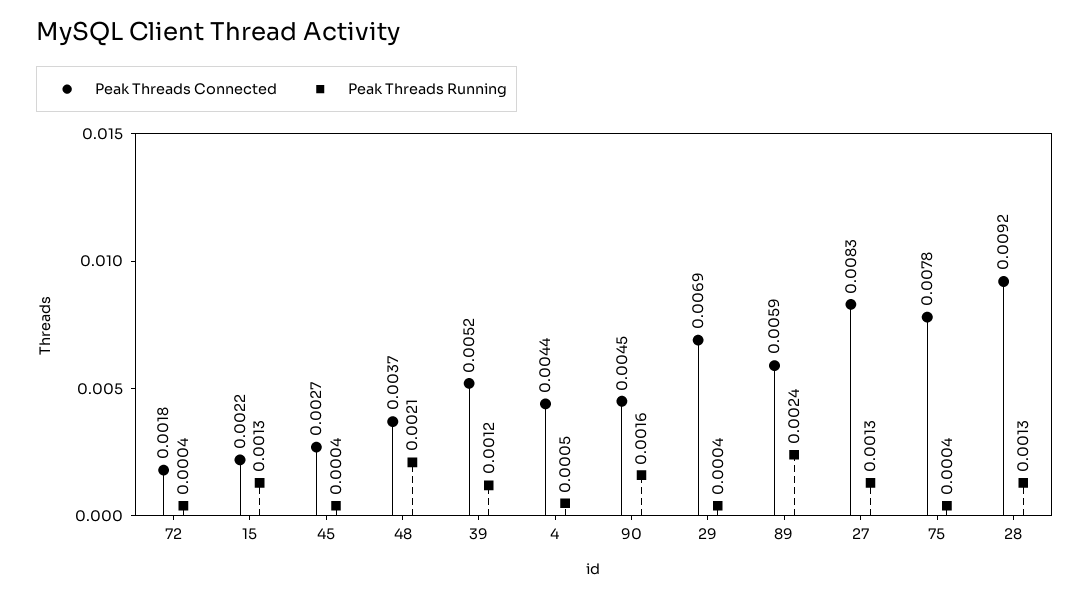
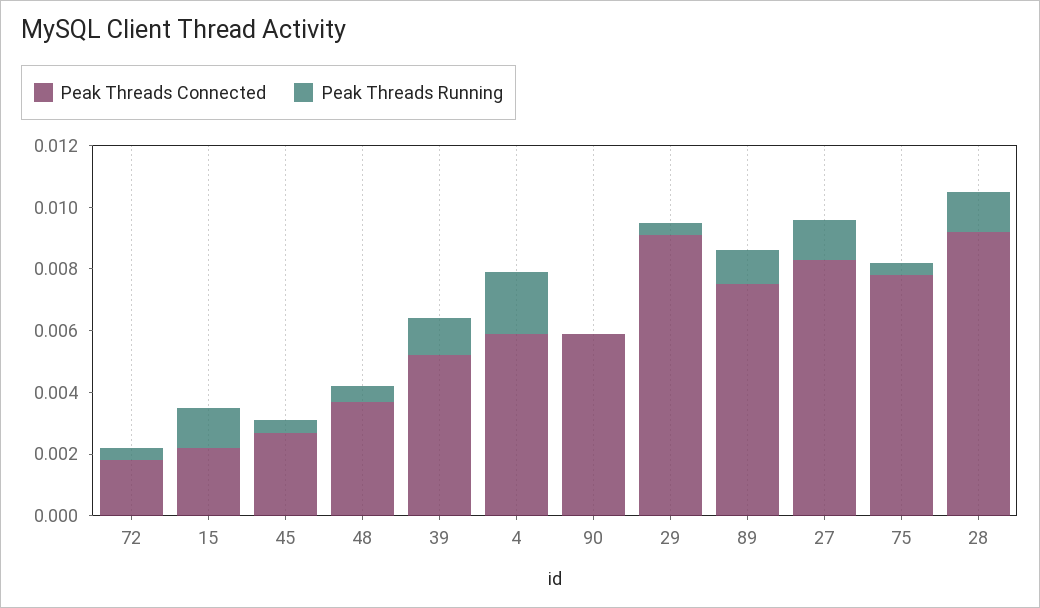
  {
    "Peak Threads Connected": {
      "72": 0.0018,
      "15": 0.0022,
      "45": 0.0027,
      "48": 0.0037,
      "39": 0.0052,
-     "4": 0.0044,
+     "4": 0.006,
-     "90": 0.0045,
+     "90": 0.006,
-     "29": 0.0069,
+     "29": 0.009,
-     "89": 0.0059,
+     "89": 0.0075,
      "27": 0.0083,
      "75": 0.0078,
      "28": 0.0092
    },
    "Peak Threads Running": {
      "72": 0.0004,
      "15": 0.0013,
      "45": 0.0004,
-     "48": 0.0021,
+     "48": 0.0005,
      "39": 0.0012,
-     "4": 0.0005,
+     "4": 0.002,
-     "90": 0.0016,
+     "90": 0,
      "29": 0.0004,
-     "89": 0.0024,
+     "89": 0.001,
      "27": 0.0013,
      "75": 0.0004,
      "28": 0.0013
    }
  }

